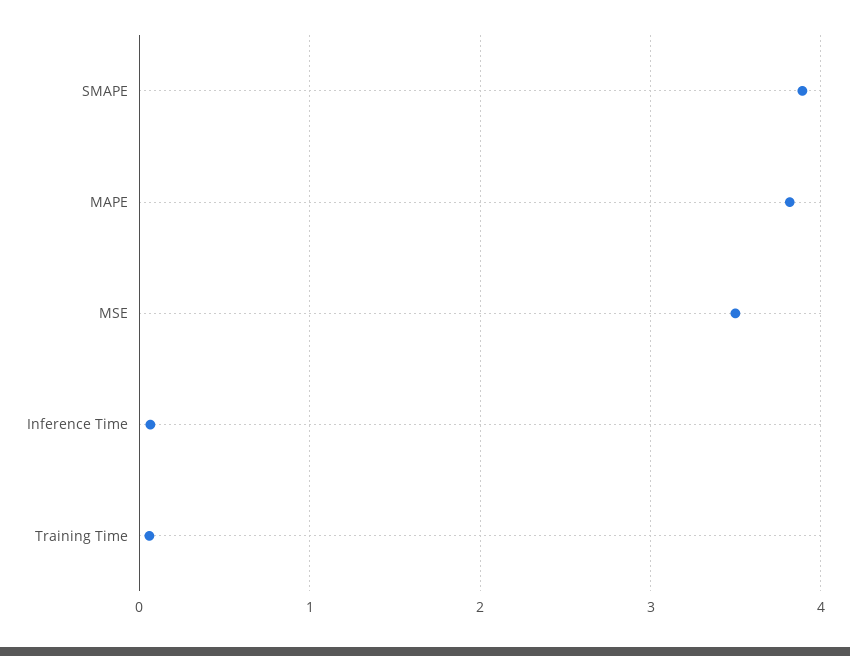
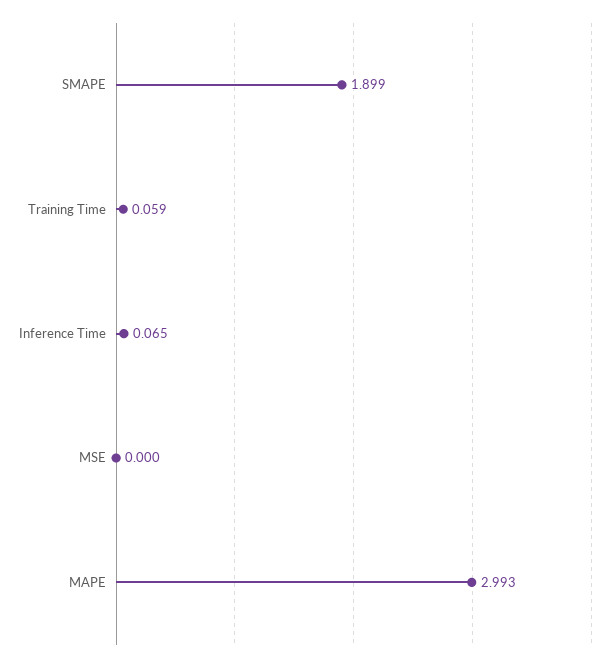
  {
-   "SMAPE": 3.9,
+   "SMAPE": 1.899,
-   "MAPE": 3.8,
+   "MAPE": 2.993,
-   "MSE": 3.5,
+   "MSE": 0,
    "Inference Time": 0.065,
    "Training Time": 0.059
  }

